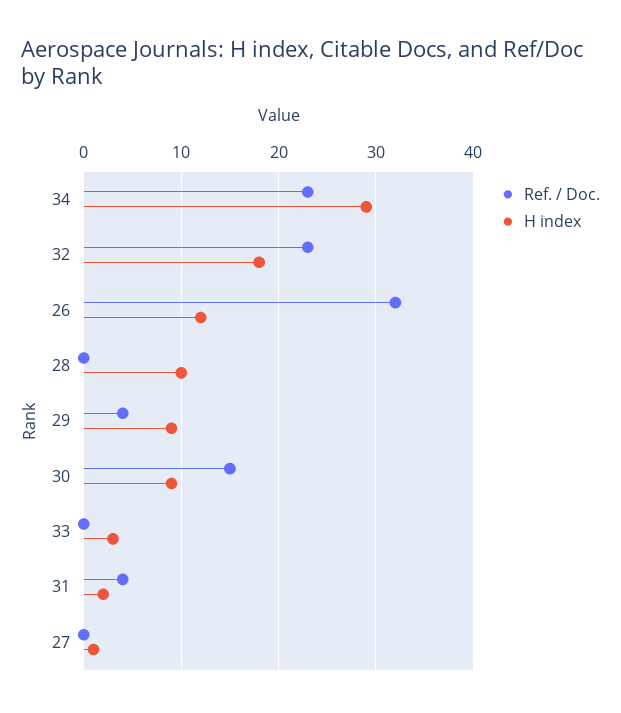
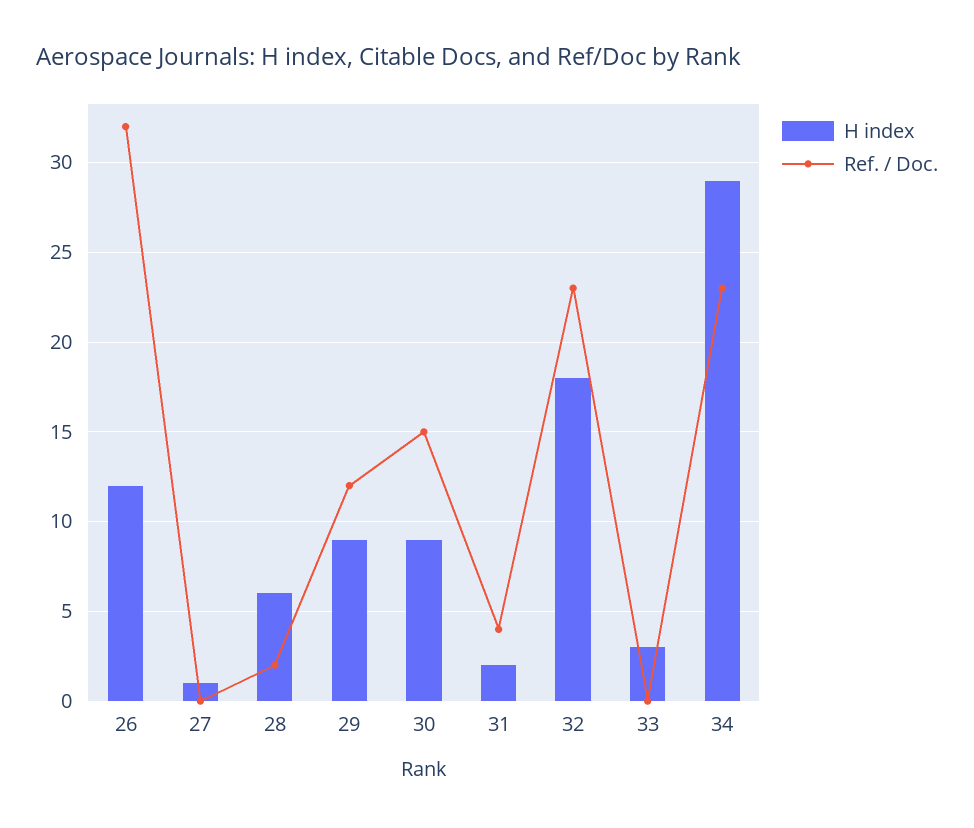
  {
    "Ref. / Doc.": {
      "34": 23,
      "32": 23,
      "26": 32,
-     "28": 0,
+     "28": 2,
-     "29": 4,
+     "29": 12,
      "30": 15,
      "33": 0,
      "31": 4,
      "27": 0
    },
    "H index": {
      "34": 29,
      "32": 18,
      "26": 12,
-     "28": 10,
+     "28": 6,
      "29": 9,
      "30": 9,
      "33": 3,
      "31": 2,
      "27": 1
    }
  }

